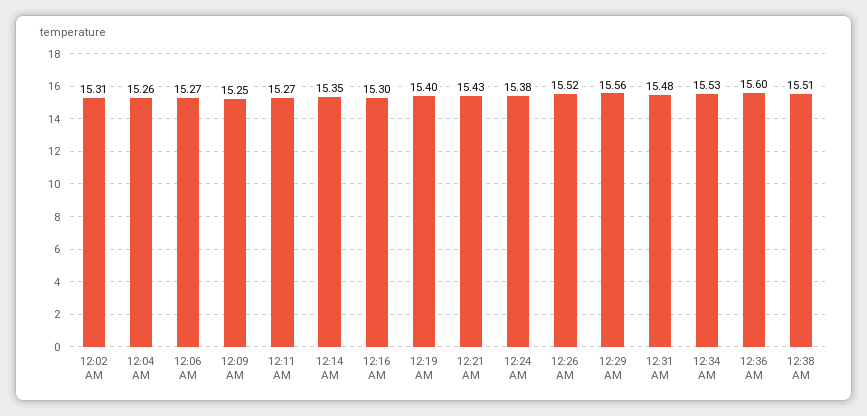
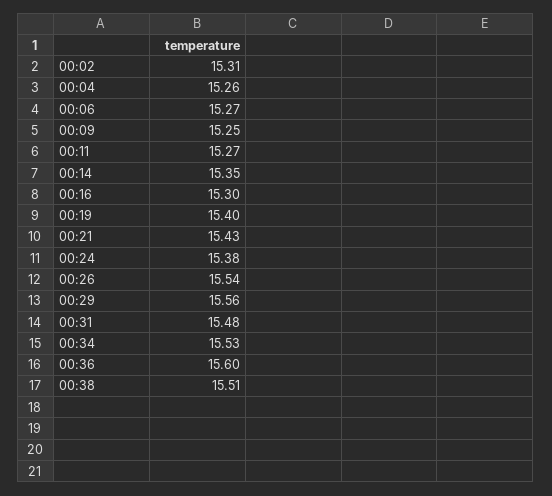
  {
    "12:02 AM": 15.31,
    "12:04 AM": 15.26,
    "12:06 AM": 15.27,
    "12:09 AM": 15.25,
    "12:11 AM": 15.27,
    "12:14 AM": 15.35,
    "12:16 AM": 15.3,
    "12:19 AM": 15.4,
    "12:21 AM": 15.43,
    "12:24 AM": 15.38,
-   "12:26 AM": 15.52,
+   "12:26 AM": 15.54,
    "12:29 AM": 15.56,
    "12:31 AM": 15.48,
    "12:34 AM": 15.53,
    "12:36 AM": 15.6,
    "12:38 AM": 15.51
  }

